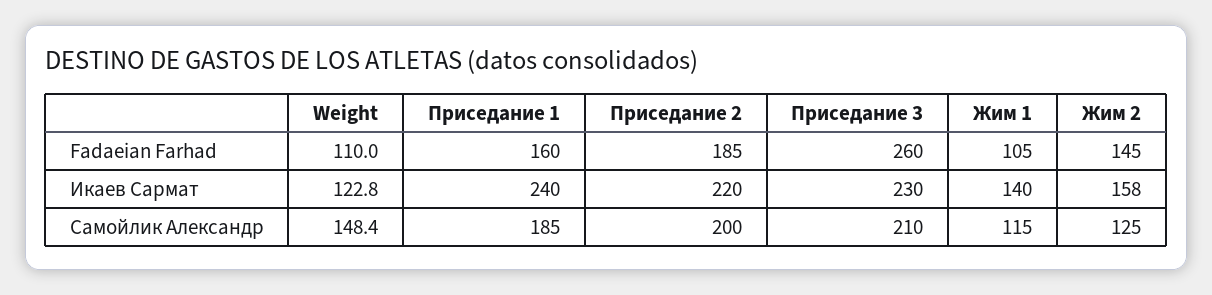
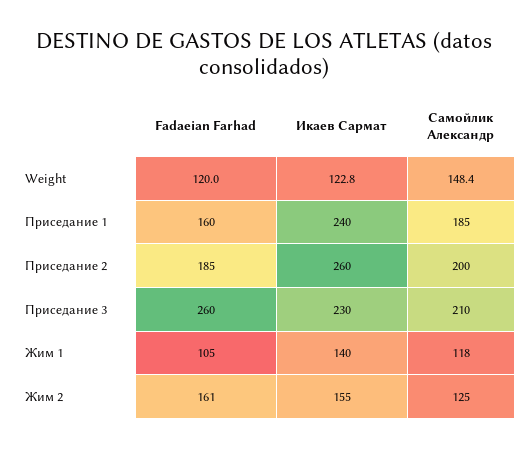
  {
    "Weight": {
-     "Fadaeian Farhad": 110,
+     "Fadaeian Farhad": 120,
      "Икаев Сармат": 122.8,
      "Самойлик Александр": 148.4
    },
    "Приседание 1": {
      "Fadaeian Farhad": 160,
      "Икаев Сармат": 240,
      "Самойлик Александр": 185
    },
    "Приседание 2": {
      "Fadaeian Farhad": 185,
-     "Икаев Сармат": 220,
+     "Икаев Сармат": 260,
      "Самойлик Александр": 200
    },
    "Приседание 3": {
      "Fadaeian Farhad": 260,
      "Икаев Сармат": 230,
      "Самойлик Александр": 210
    },
    "Жим 1": {
      "Fadaeian Farhad": 105,
      "Икаев Сармат": 140,
-     "Самойлик Александр": 115
+     "Самойлик Александр": 118
    },
    "Жим 2": {
-     "Fadaeian Farhad": 145,
+     "Fadaeian Farhad": 161,
-     "Икаев Сармат": 158,
+     "Икаев Сармат": 155,
      "Самойлик Александр": 125
    }
  }

